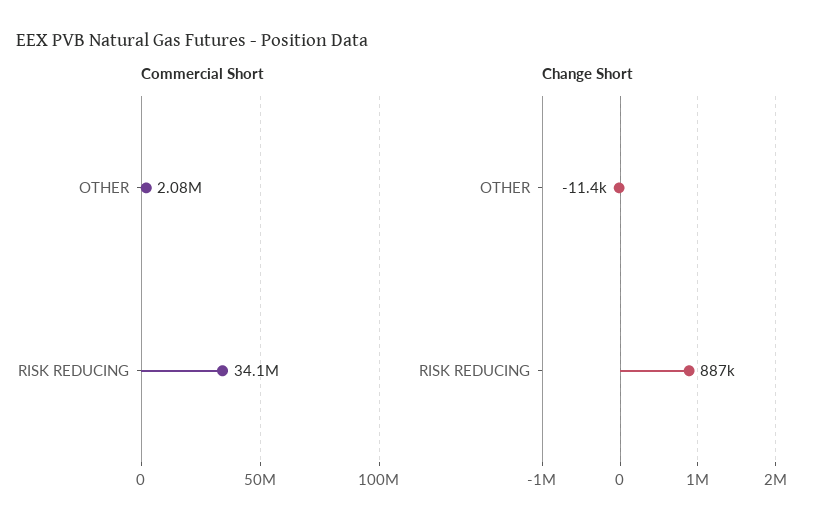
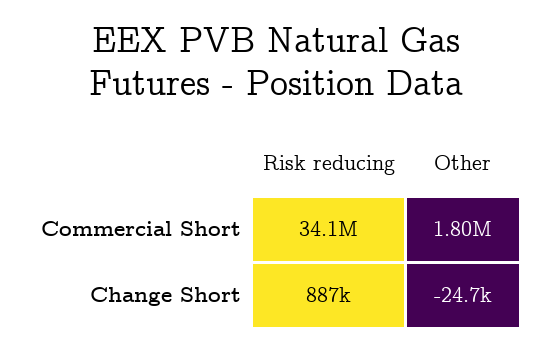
  {
    "Commercial Short": {
-     "OTHER": 2080000,
+     "OTHER": 1800000,
      "RISK REDUCING": 34100000
    },
    "Change Short": {
-     "OTHER": -11400,
+     "OTHER": -24700,
      "RISK REDUCING": 887000
    }
  }

